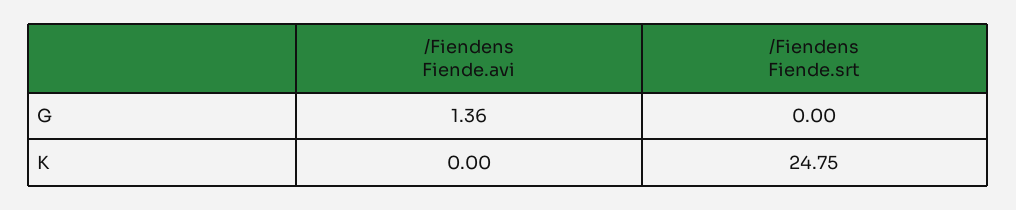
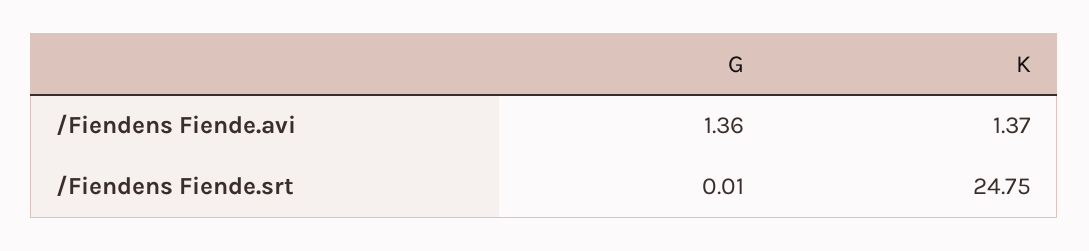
  {
    "/Fiendens Fiende.avi": {
      "G": 1.36,
-     "K": 0
+     "K": 1.37
    },
    "/Fiendens Fiende.srt": {
-     "G": 0,
+     "G": 0.01,
      "K": 24.75
    }
  }

